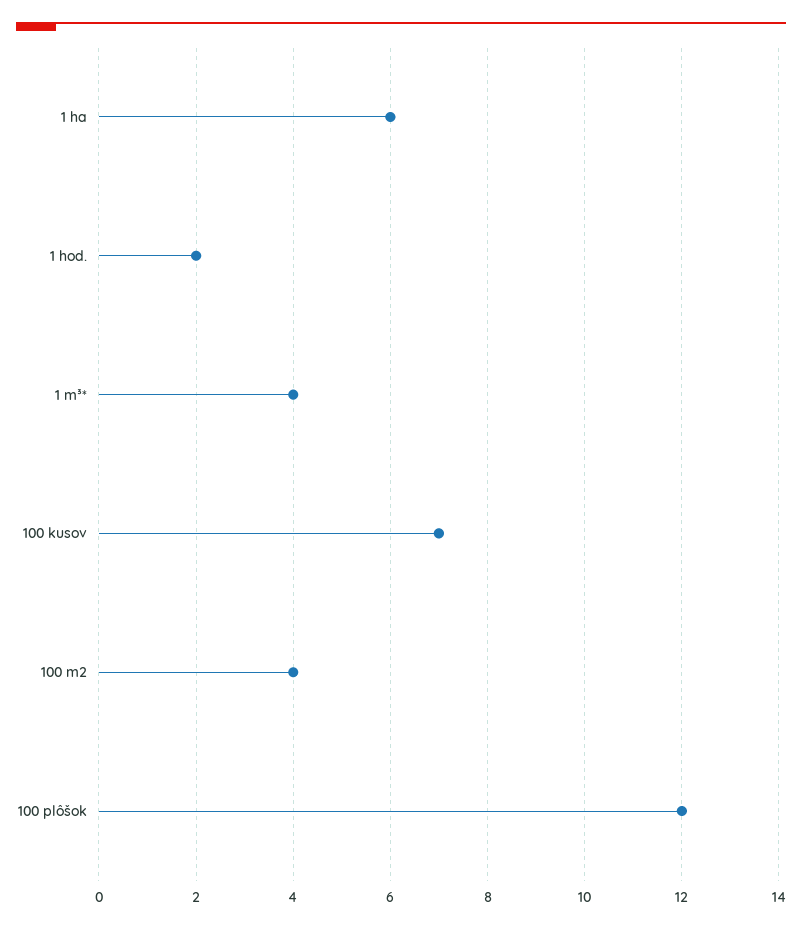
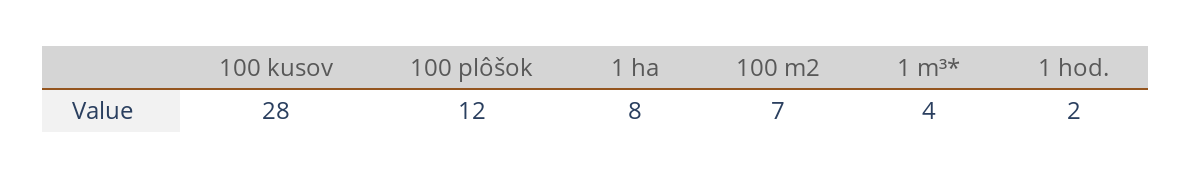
  {
-   "1 ha": 6,
+   "1 ha": 8,
    "1 hod.": 2,
    "1 m³*": 4,
-   "100 kusov": 7,
+   "100 kusov": 28,
-   "100 m2": 4,
+   "100 m2": 7,
    "100 plôšok": 12
  }

